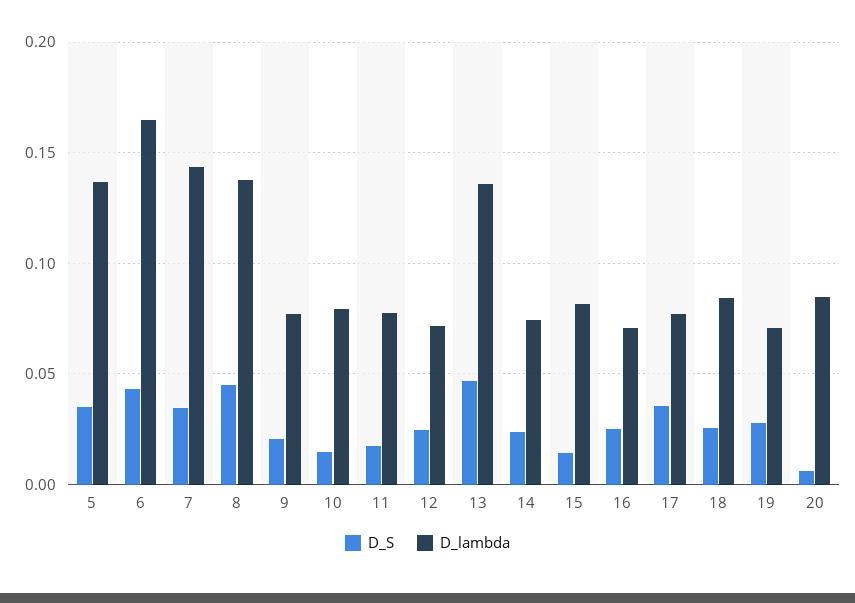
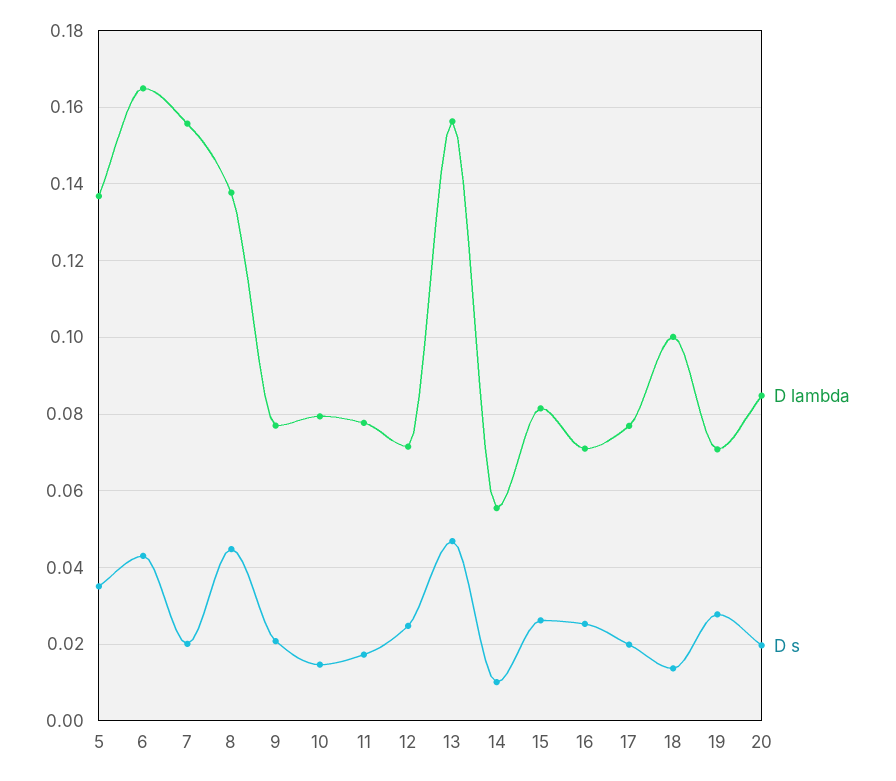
  {
    "D_S": {
      "5": 0.036,
      "6": 0.044,
-     "7": 0.035,
+     "7": 0.02,
      "8": 0.044,
      "9": 0.02,
      "10": 0.014,
      "11": 0.018,
      "12": 0.024,
      "13": 0.046,
-     "14": 0.025,
+     "14": 0.01,
-     "15": 0.015,
+     "15": 0.026,
      "16": 0.026,
-     "17": 0.035,
+     "17": 0.02,
-     "18": 0.025,
+     "18": 0.014,
      "19": 0.028,
-     "20": 0.005
+     "20": 0.02
    },
    "D_lambda": {
      "5": 0.136,
      "6": 0.164,
-     "7": 0.145,
+     "7": 0.156,
      "8": 0.138,
      "9": 0.078,
      "10": 0.08,
      "11": 0.078,
      "12": 0.072,
-     "13": 0.135,
+     "13": 0.156,
-     "14": 0.075,
+     "14": 0.056,
      "15": 0.082,
      "16": 0.072,
      "17": 0.076,
-     "18": 0.085,
+     "18": 0.1,
      "19": 0.07,
      "20": 0.084
    }
  }

